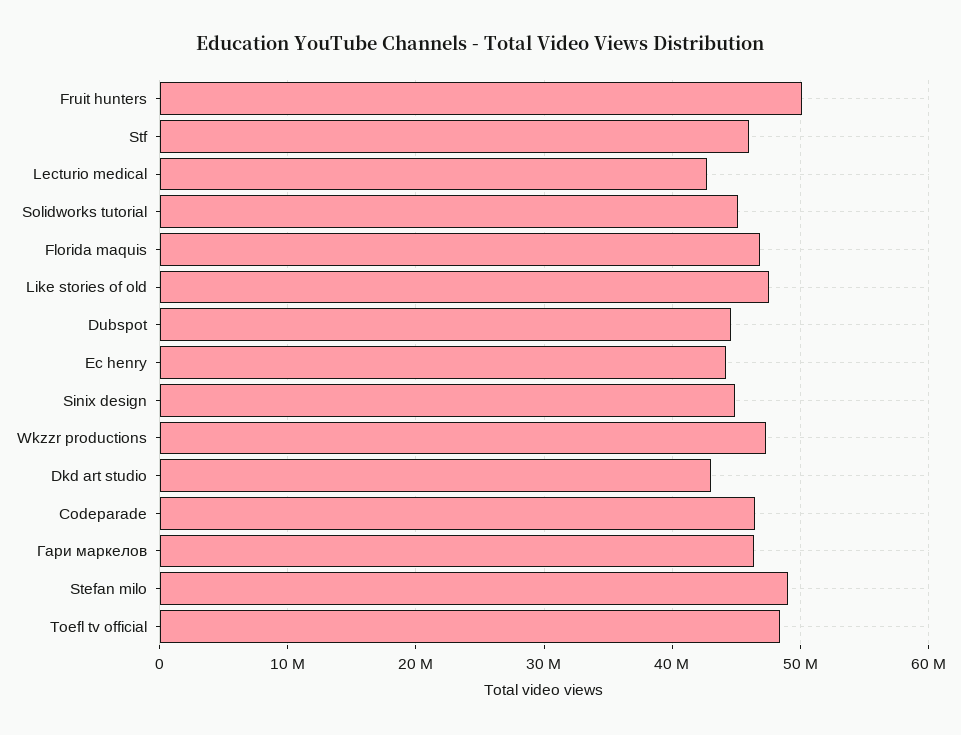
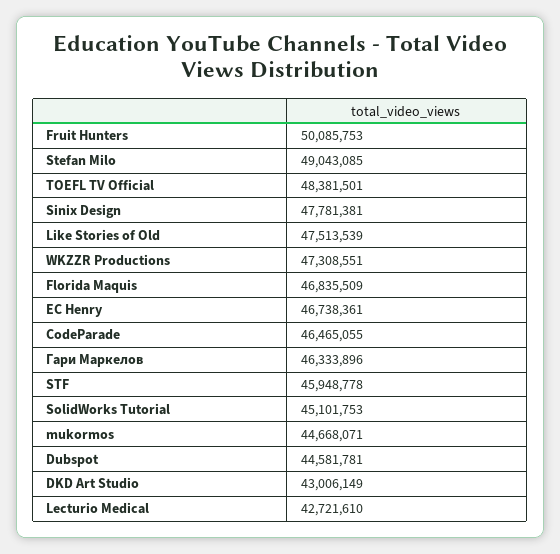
  {
    "Fruit hunters": 50085753,
    "Stf": 45948778,
    "Lecturio medical": 42721610,
    "Solidworks tutorial": 45101753,
    "Florida maquis": 46835509,
    "Like stories of old": 47513539,
    "Dubspot": 44581781,
-   "Ec henry": 44000000,
+   "Ec henry": 46738361,
-   "Sinix design": 45000000,
+   "Sinix design": 47781381,
    "Wkzzr productions": 47308551,
    "Dkd art studio": 43006149,
    "Codeparade": 46465055,
    "Гари маркелов": 46333896,
    "Stefan milo": 49043085,
-   "Toefl tv official": 48381501
+   "Toefl tv official": 48381501,
+   "mukormos": 44668071
  }

